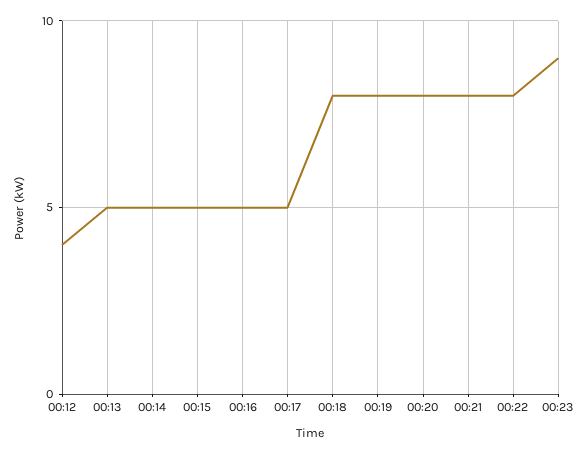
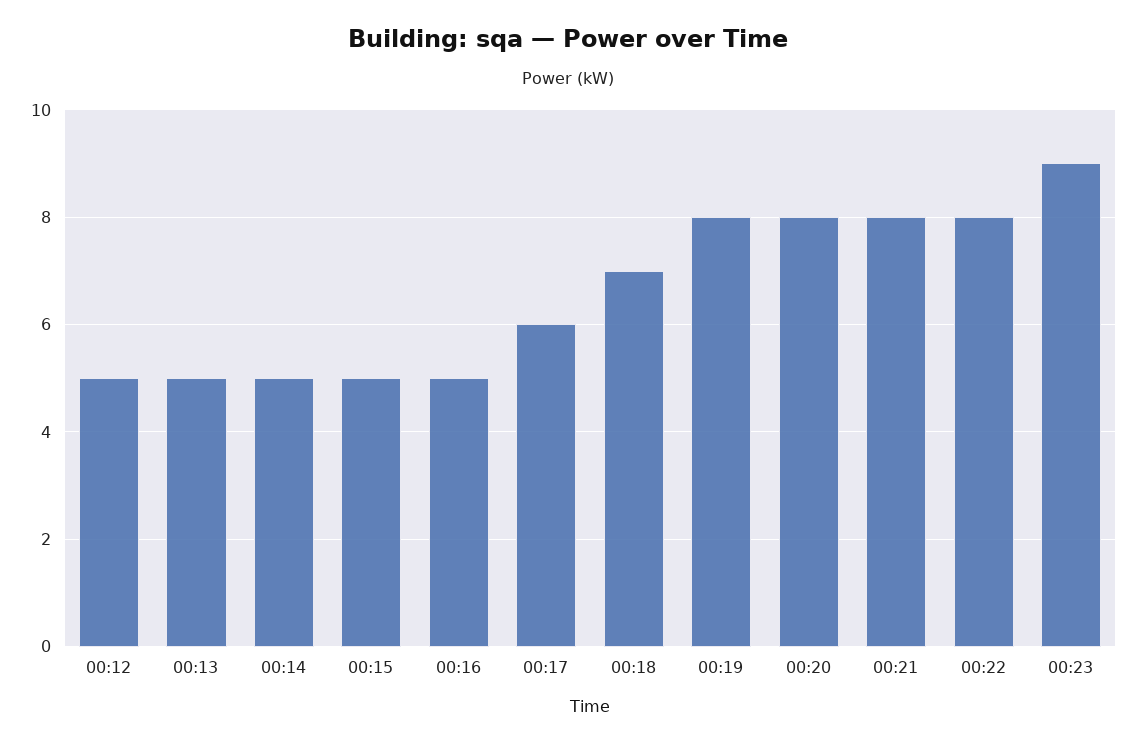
  {
-   "00:12": 4,
+   "00:12": 5,
    "00:13": 5,
    "00:14": 5,
    "00:15": 5,
    "00:16": 5,
-   "00:17": 5,
+   "00:17": 6,
-   "00:18": 8,
+   "00:18": 7,
    "00:19": 8,
    "00:20": 8,
    "00:21": 8,
    "00:22": 8,
    "00:23": 9
  }

